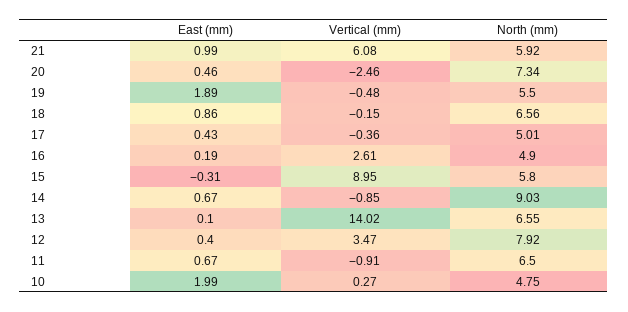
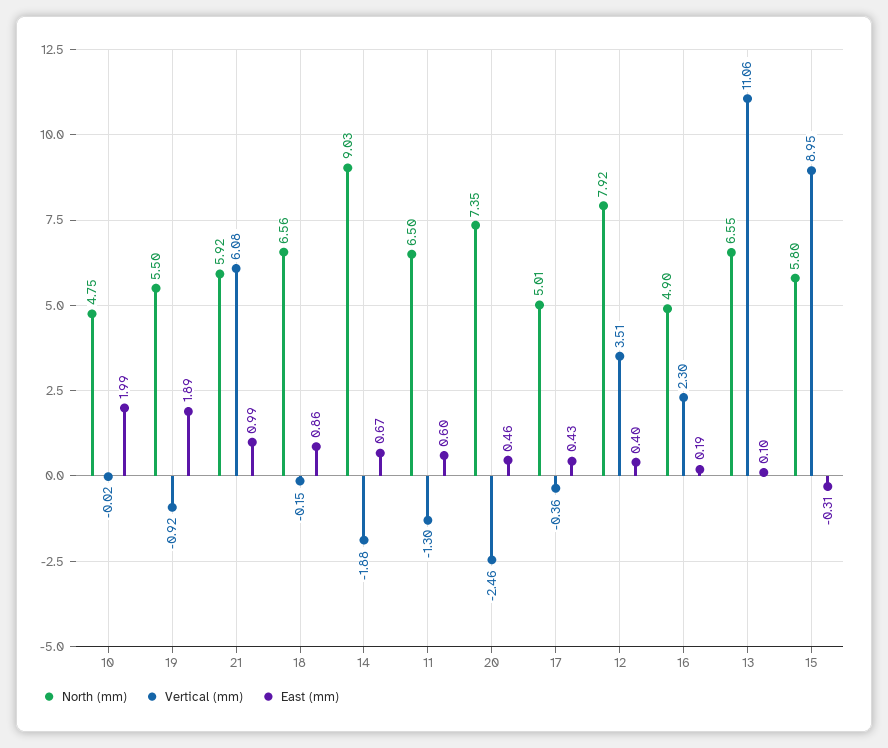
  {
    "East (mm)": {
      "21": 0.99,
      "20": 0.46,
      "19": 1.89,
      "18": 0.86,
      "17": 0.43,
      "16": 0.19,
      "15": -0.31,
      "14": 0.67,
      "13": 0.1,
      "12": 0.4,
-     "11": 0.67,
+     "11": 0.6,
      "10": 1.99
    },
    "Vertical (mm)": {
      "21": 6.08,
      "20": -2.46,
-     "19": -0.48,
+     "19": -0.92,
      "18": -0.15,
      "17": -0.36,
-     "16": 2.61,
+     "16": 2.3,
      "15": 8.95,
-     "14": -0.85,
+     "14": -1.88,
-     "13": 14.02,
+     "13": 11.06,
-     "12": 3.47,
+     "12": 3.51,
-     "11": -0.91,
+     "11": -1.3,
-     "10": 0.27
+     "10": -0.02
    },
    "North (mm)": {
      "21": 5.92,
-     "20": 7.34,
+     "20": 7.35,
      "19": 5.5,
      "18": 6.56,
      "17": 5.01,
      "16": 4.9,
      "15": 5.8,
      "14": 9.03,
      "13": 6.55,
      "12": 7.92,
      "11": 6.5,
      "10": 4.75
    }
  }

